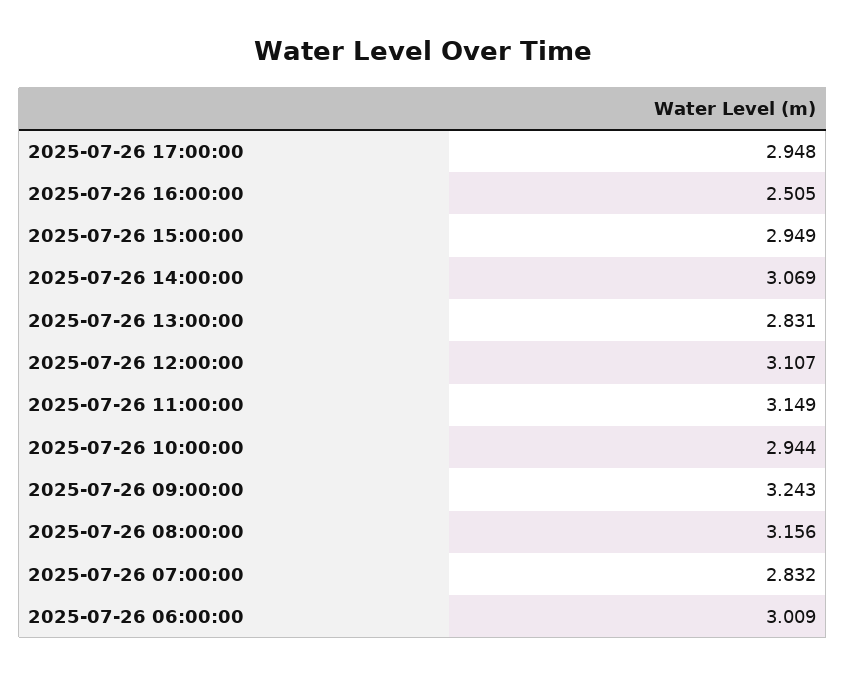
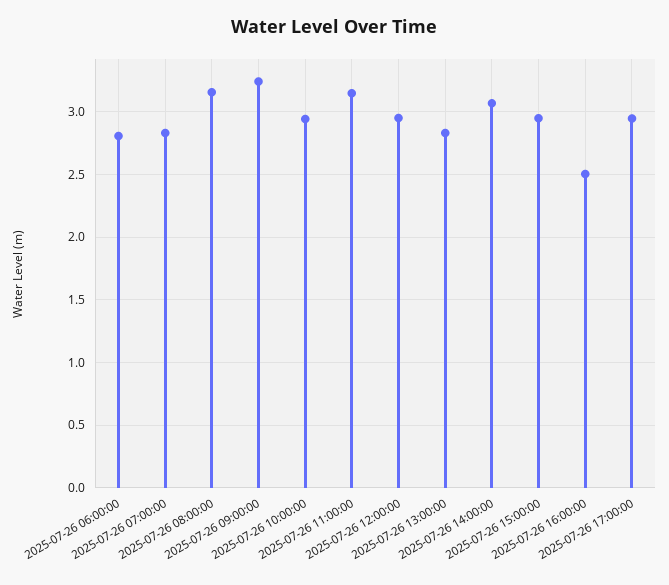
  {
    "2025-07-26 17:00:00": 2.948,
    "2025-07-26 16:00:00": 2.505,
    "2025-07-26 15:00:00": 2.949,
    "2025-07-26 14:00:00": 3.069,
    "2025-07-26 13:00:00": 2.831,
-   "2025-07-26 12:00:00": 3.107,
+   "2025-07-26 12:00:00": 2.95,
    "2025-07-26 11:00:00": 3.149,
    "2025-07-26 10:00:00": 2.944,
    "2025-07-26 09:00:00": 3.243,
    "2025-07-26 08:00:00": 3.156,
    "2025-07-26 07:00:00": 2.832,
-   "2025-07-26 06:00:00": 3.009
+   "2025-07-26 06:00:00": 2.8
  }

